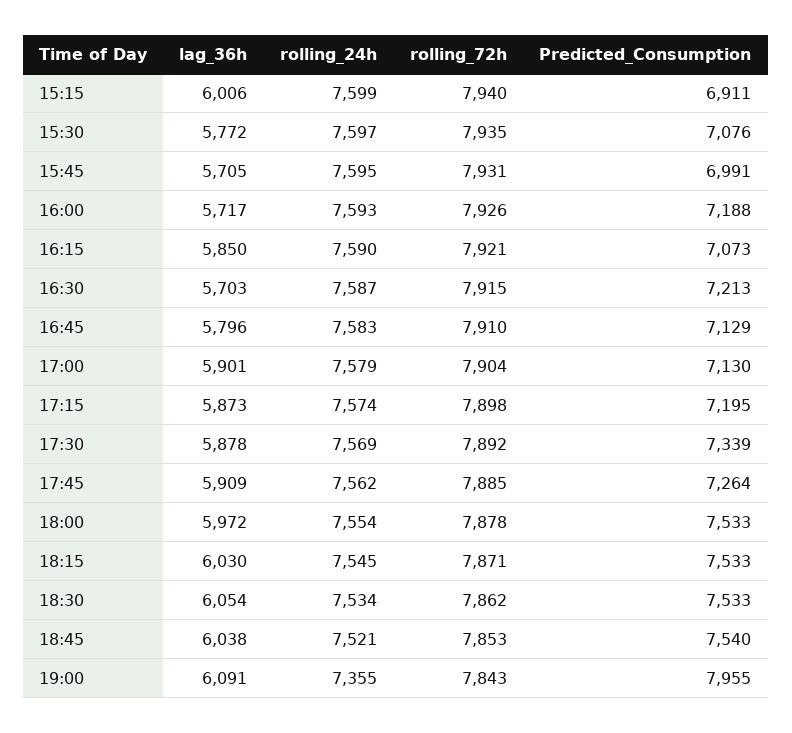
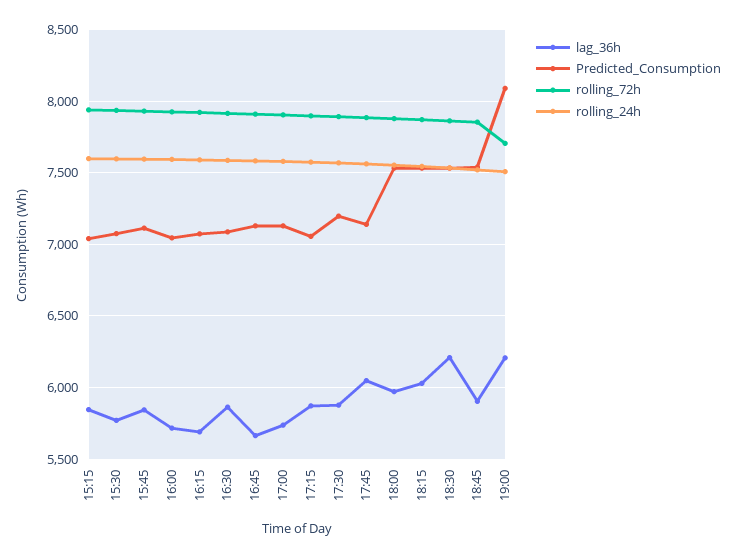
  {
    "lag_36h": {
-     "15:15": 6006,
+     "15:15": 5850,
      "15:30": 5772,
-     "15:45": 5705,
+     "15:45": 5850,
      "16:00": 5717,
-     "16:15": 5850,
+     "16:15": 5700,
-     "16:30": 5703,
+     "16:30": 5850,
-     "16:45": 5796,
+     "16:45": 5650,
-     "17:00": 5901,
+     "17:00": 5750,
      "17:15": 5873,
      "17:30": 5878,
-     "17:45": 5909,
+     "17:45": 6050,
      "18:00": 5972,
      "18:15": 6030,
-     "18:30": 6054,
+     "18:30": 6200,
-     "18:45": 6038,
+     "18:45": 5900,
-     "19:00": 6091
+     "19:00": 6200
    },
    "rolling_24h": {
      "15:15": 7599,
      "15:30": 7597,
      "15:45": 7595,
      "16:00": 7593,
      "16:15": 7590,
      "16:30": 7587,
      "16:45": 7583,
      "17:00": 7579,
      "17:15": 7574,
      "17:30": 7569,
      "17:45": 7562,
      "18:00": 7554,
      "18:15": 7545,
      "18:30": 7534,
      "18:45": 7521,
-     "19:00": 7355
+     "19:00": 7500
    },
    "rolling_72h": {
      "15:15": 7940,
      "15:30": 7935,
      "15:45": 7931,
      "16:00": 7926,
      "16:15": 7921,
      "16:30": 7915,
      "16:45": 7910,
      "17:00": 7904,
      "17:15": 7898,
      "17:30": 7892,
      "17:45": 7885,
      "18:00": 7878,
      "18:15": 7871,
      "18:30": 7862,
      "18:45": 7853,
-     "19:00": 7843
+     "19:00": 7700
    },
    "Predicted_Consumption": {
-     "15:15": 6911,
+     "15:15": 7050,
      "15:30": 7076,
-     "15:45": 6991,
+     "15:45": 7100,
-     "16:00": 7188,
+     "16:00": 7050,
      "16:15": 7073,
-     "16:30": 7213,
+     "16:30": 7100,
      "16:45": 7129,
      "17:00": 7130,
-     "17:15": 7195,
+     "17:15": 7050,
-     "17:30": 7339,
+     "17:30": 7200,
-     "17:45": 7264,
+     "17:45": 7150,
      "18:00": 7533,
      "18:15": 7533,
      "18:30": 7533,
      "18:45": 7540,
-     "19:00": 7955
+     "19:00": 8100
    }
  }

